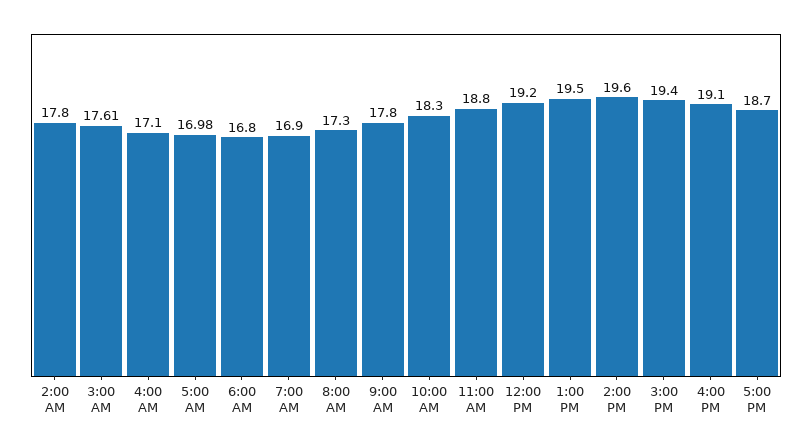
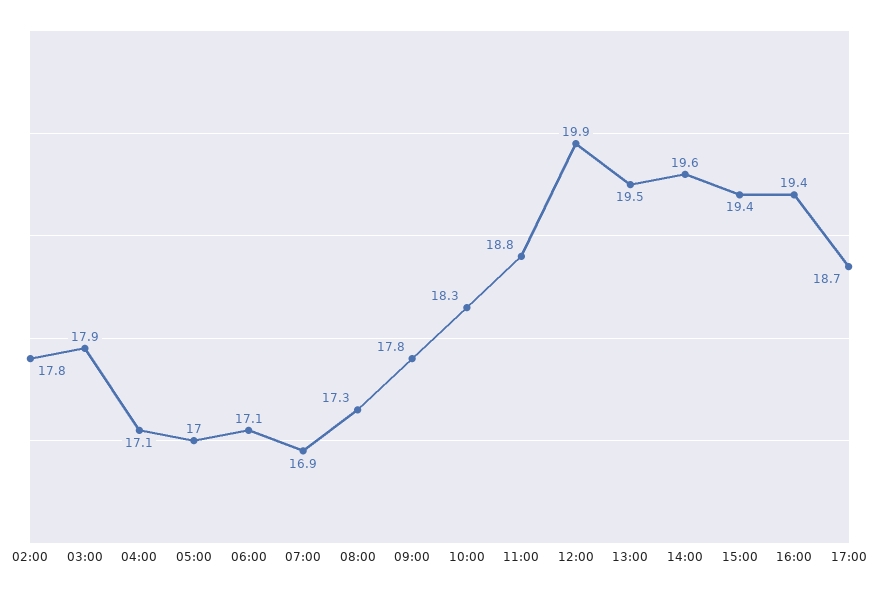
  {
    "2:00 AM": 17.8,
-   "3:00 AM": 17.61,
+   "3:00 AM": 17.9,
    "4:00 AM": 17.1,
    "5:00 AM": 16.98,
-   "6:00 AM": 16.8,
+   "6:00 AM": 17.1,
    "7:00 AM": 16.9,
    "8:00 AM": 17.3,
    "9:00 AM": 17.8,
    "10:00 AM": 18.3,
    "11:00 AM": 18.8,
-   "12:00 PM": 19.2,
+   "12:00 PM": 19.9,
    "1:00 PM": 19.5,
    "2:00 PM": 19.6,
    "3:00 PM": 19.4,
-   "4:00 PM": 19.1,
+   "4:00 PM": 19.4,
    "5:00 PM": 18.7
  }

